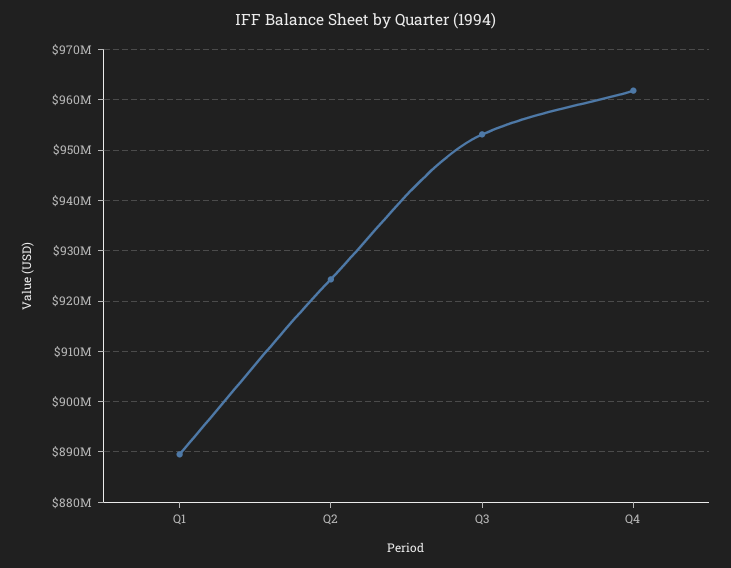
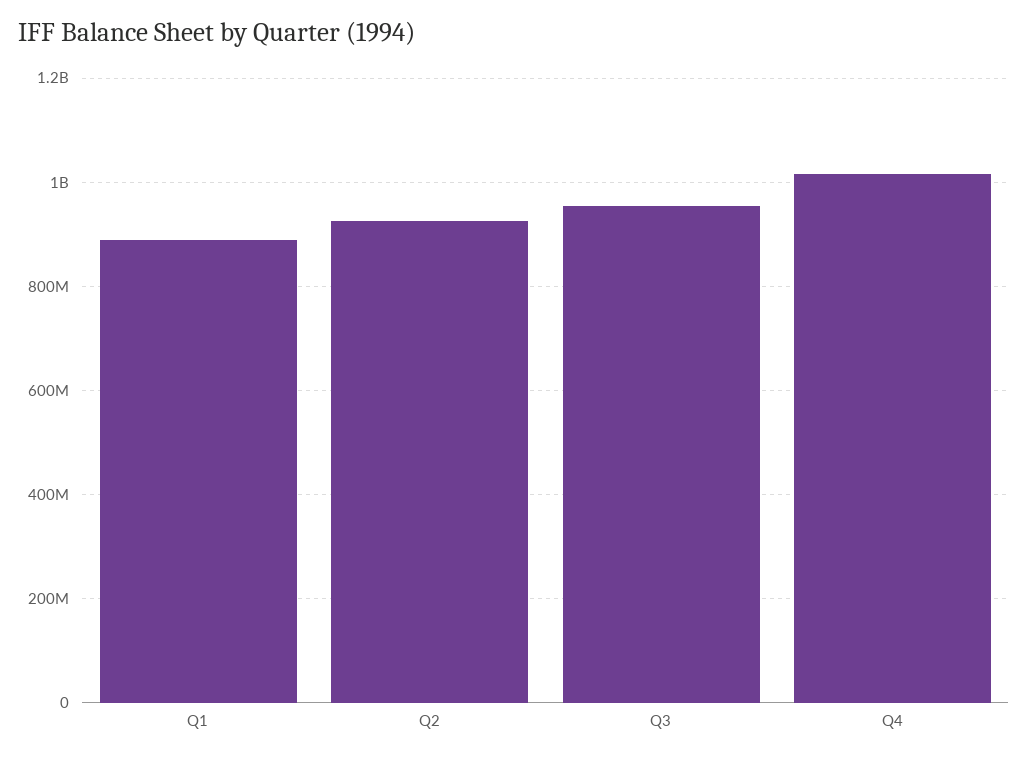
  {
    "Q1": 890000000,
    "Q2": 924000000,
    "Q3": 954000000,
-   "Q4": 962000000
+   "Q4": 1020000000
  }

